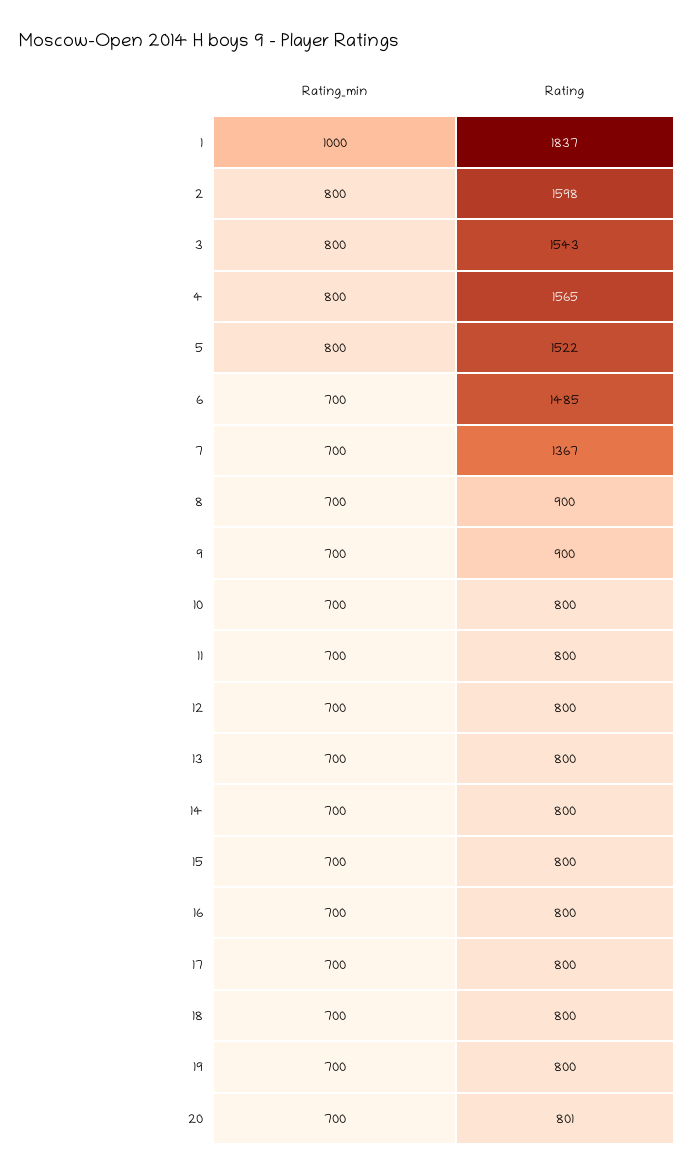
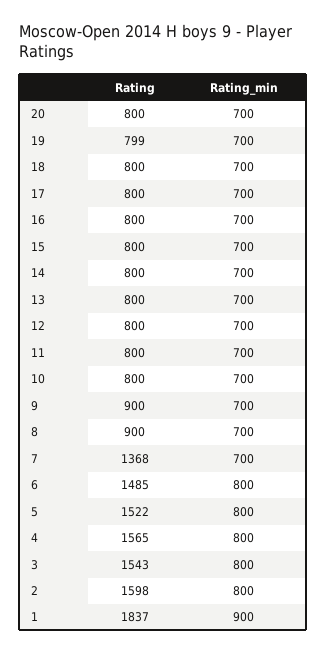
  {
    "Rating_min": {
-     "1": 1000,
+     "1": 900,
      "2": 800,
      "3": 800,
      "4": 800,
      "5": 800,
-     "6": 700,
+     "6": 800,
      "7": 700,
      "8": 700,
      "9": 700,
      "10": 700,
      "11": 700,
      "12": 700,
      "13": 700,
      "14": 700,
      "15": 700,
      "16": 700,
      "17": 700,
      "18": 700,
      "19": 700,
      "20": 700
    },
    "Rating": {
      "1": 1837,
      "2": 1598,
      "3": 1543,
      "4": 1565,
      "5": 1522,
      "6": 1485,
-     "7": 1367,
+     "7": 1368,
      "8": 900,
      "9": 900,
      "10": 800,
      "11": 800,
      "12": 800,
      "13": 800,
      "14": 800,
      "15": 800,
      "16": 800,
      "17": 800,
      "18": 800,
-     "19": 800,
+     "19": 799,
-     "20": 801
+     "20": 800
    }
  }

